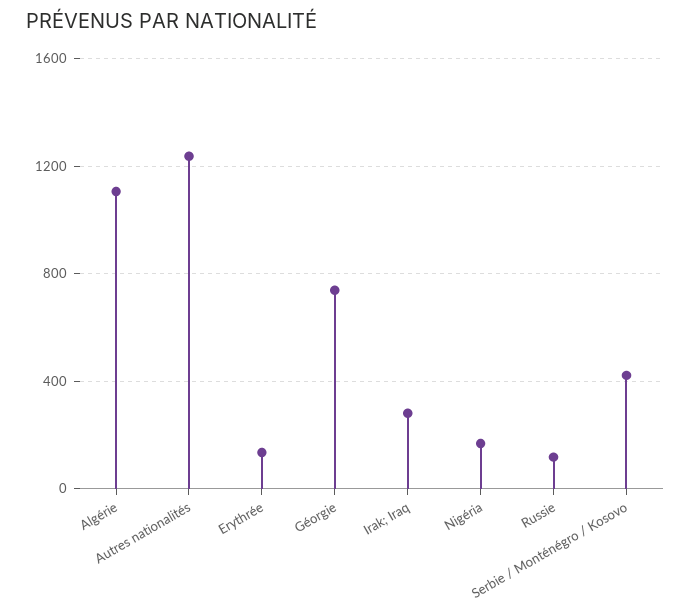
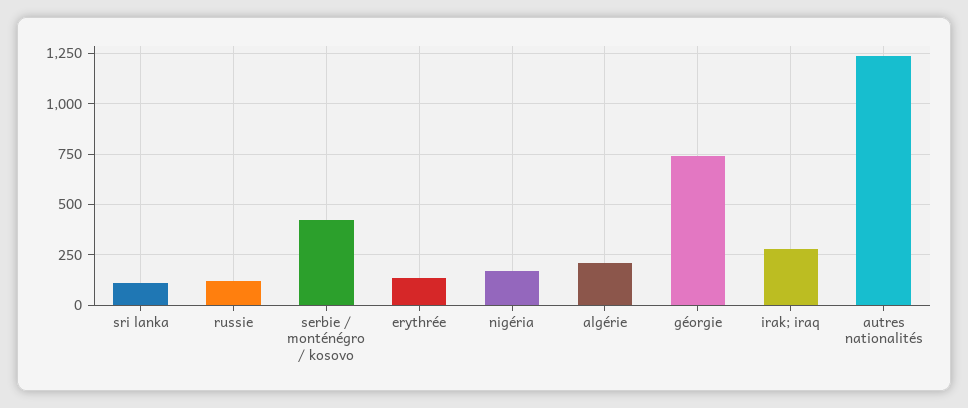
  {
-   "Algérie": 1100,
+   "Algérie": 200,
    "Autres nationalités": 1250,
    "Erythrée": 150,
    "Géorgie": 750,
    "Irak; Iraq": 300,
    "Nigéria": 150,
    "Russie": 100,
-   "Serbie / Monténégro / Kosovo": 400
+   "Serbie / Monténégro / Kosovo": 400,
+   "sri lanka": 100
  }

